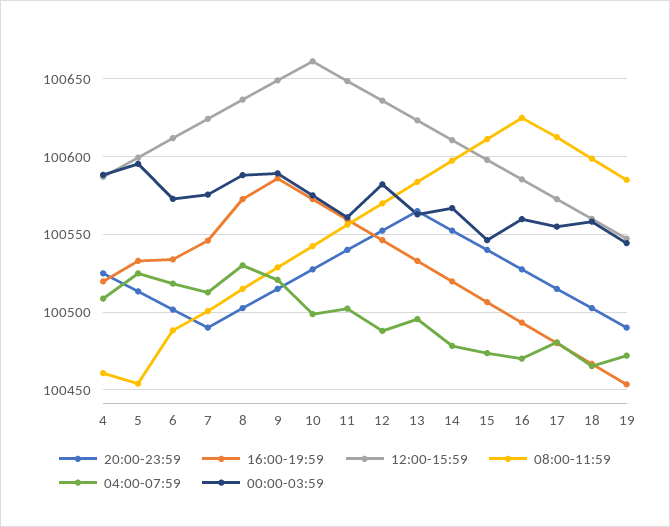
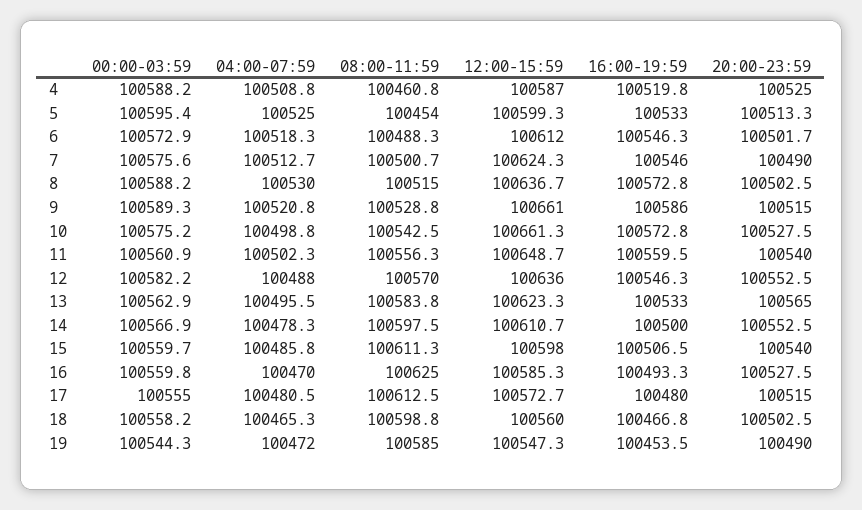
  {
    "20:00-23:59": {
      "4": 100525,
      "5": 100513.3,
      "6": 100501.7,
      "7": 100490,
      "8": 100502.5,
      "9": 100515,
      "10": 100527.5,
      "11": 100540,
      "12": 100552.5,
      "13": 100565,
      "14": 100552.5,
      "15": 100540,
      "16": 100527.5,
      "17": 100515,
      "18": 100502.5,
      "19": 100490
    },
    "16:00-19:59": {
      "4": 100519.8,
      "5": 100533,
-     "6": 100535,
+     "6": 100546.3,
      "7": 100546,
      "8": 100572.8,
      "9": 100586,
      "10": 100572.8,
      "11": 100559.5,
      "12": 100546.3,
      "13": 100533,
-     "14": 100520,
+     "14": 100500,
      "15": 100506.5,
      "16": 100493.3,
      "17": 100480,
      "18": 100466.8,
      "19": 100453.5
    },
    "12:00-15:59": {
      "4": 100587,
      "5": 100599.3,
      "6": 100612,
      "7": 100624.3,
      "8": 100636.7,
-     "9": 100650,
+     "9": 100661,
      "10": 100661.3,
      "11": 100648.7,
      "12": 100636,
      "13": 100623.3,
      "14": 100610.7,
      "15": 100598,
      "16": 100585.3,
      "17": 100572.7,
      "18": 100560,
      "19": 100547.3
    },
    "08:00-11:59": {
      "4": 100460.8,
      "5": 100454,
      "6": 100488.3,
      "7": 100500.7,
      "8": 100515,
      "9": 100528.8,
      "10": 100542.5,
      "11": 100556.3,
      "12": 100570,
      "13": 100583.8,
      "14": 100597.5,
      "15": 100611.3,
      "16": 100625,
      "17": 100612.5,
      "18": 100598.8,
      "19": 100585
    },
    "04:00-07:59": {
      "4": 100508.8,
      "5": 100525,
      "6": 100518.3,
      "7": 100512.7,
      "8": 100530,
      "9": 100520.8,
      "10": 100498.8,
      "11": 100502.3,
      "12": 100488,
      "13": 100495.5,
      "14": 100478.3,
-     "15": 100475,
+     "15": 100485.8,
      "16": 100470,
      "17": 100480.5,
      "18": 100465.3,
      "19": 100472
    },
    "00:00-03:59": {
      "4": 100588.2,
      "5": 100595.4,
      "6": 100572.9,
      "7": 100575.6,
      "8": 100588.2,
      "9": 100589.3,
      "10": 100575.2,
      "11": 100560.9,
      "12": 100582.2,
      "13": 100562.9,
      "14": 100566.9,
-     "15": 100545,
+     "15": 100559.7,
      "16": 100559.8,
      "17": 100555,
      "18": 100558.2,
      "19": 100544.3
    }
  }

